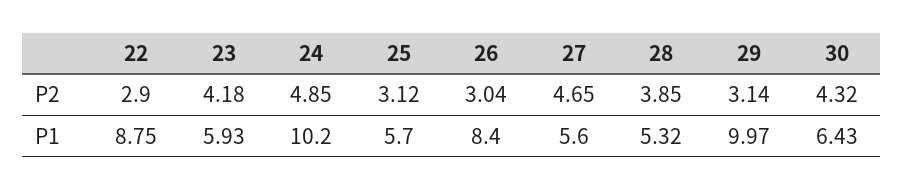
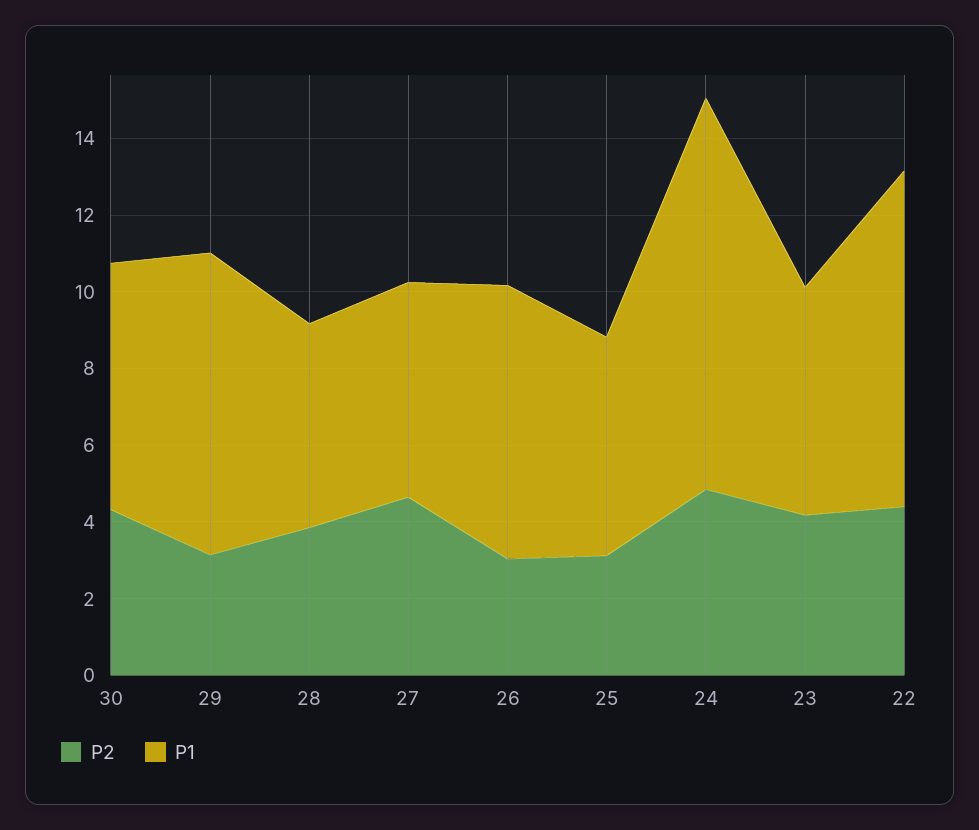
  {
    "P2": {
-     "22": 2.9,
+     "22": 4.5,
      "23": 4.18,
      "24": 4.85,
      "25": 3.12,
      "26": 3.04,
      "27": 4.65,
      "28": 3.85,
      "29": 3.14,
      "30": 4.32
    },
    "P1": {
      "22": 8.75,
      "23": 5.93,
      "24": 10.2,
      "25": 5.7,
-     "26": 8.4,
+     "26": 7,
      "27": 5.6,
      "28": 5.32,
-     "29": 9.97,
+     "29": 8,
      "30": 6.43
    }
  }

